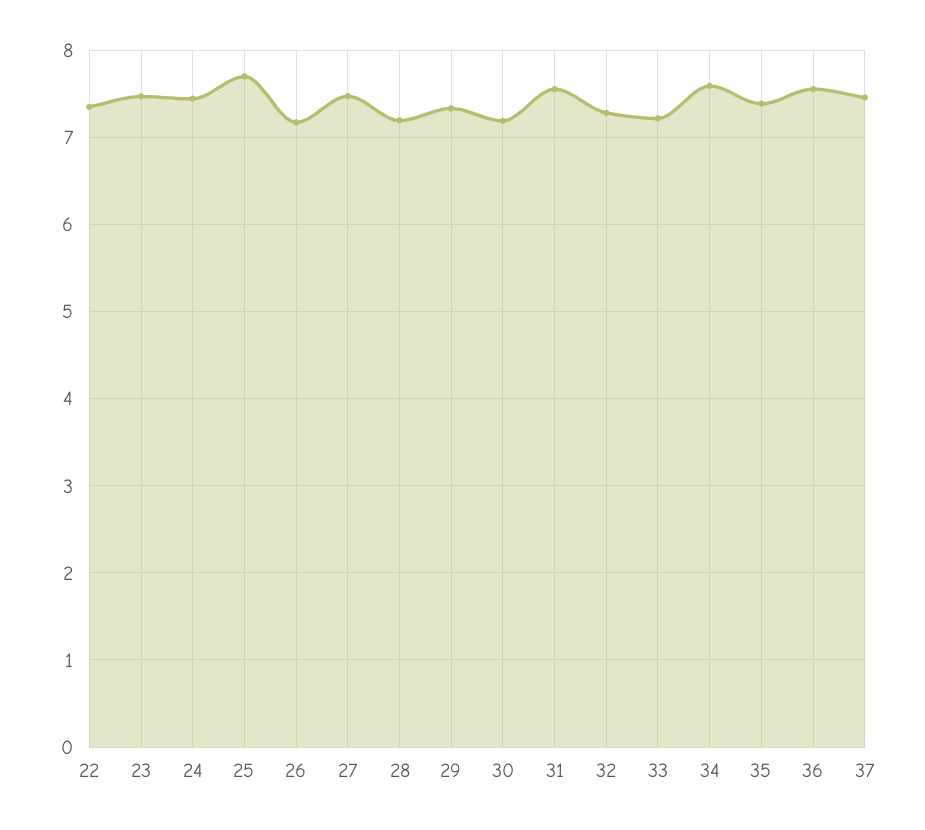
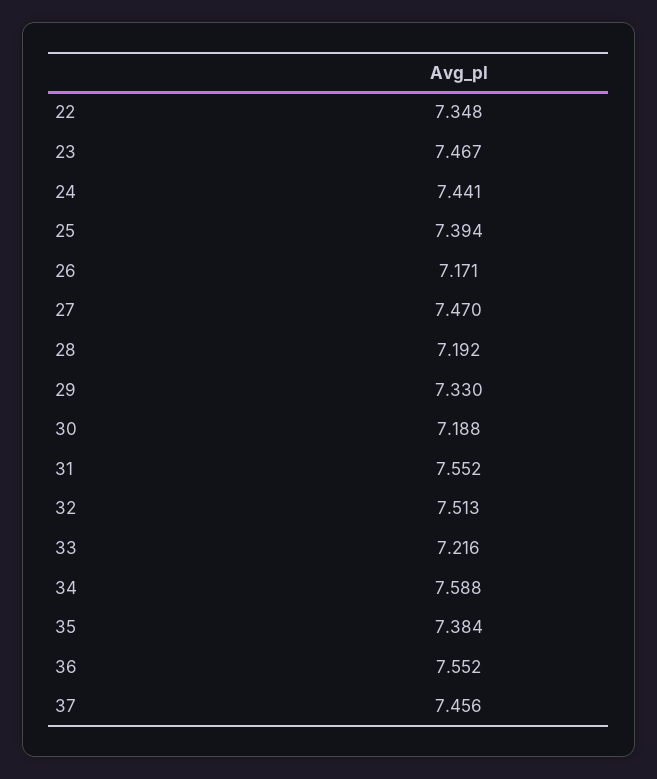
  {
    "22": 7.348,
    "23": 7.467,
    "24": 7.441,
-   "25": 7.7,
+   "25": 7.394,
    "26": 7.171,
    "27": 7.47,
    "28": 7.192,
    "29": 7.33,
    "30": 7.188,
    "31": 7.552,
-   "32": 7.3,
+   "32": 7.513,
    "33": 7.216,
    "34": 7.588,
    "35": 7.384,
    "36": 7.552,
    "37": 7.456
  }

